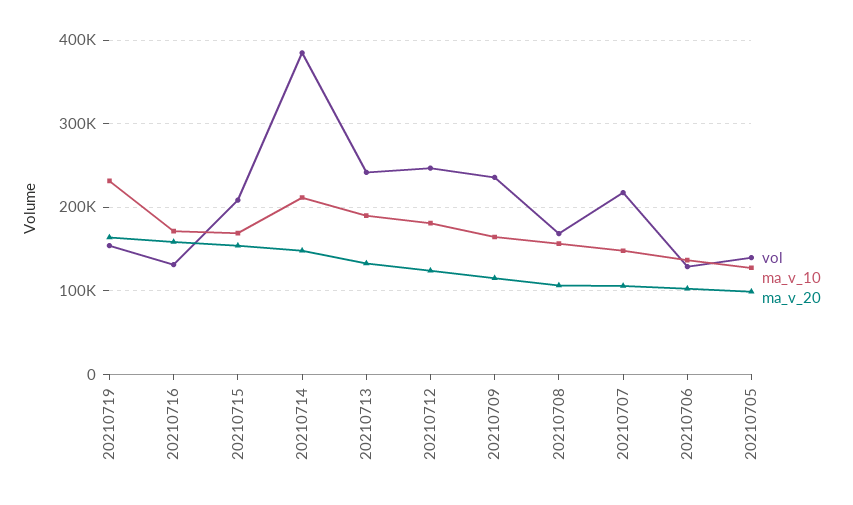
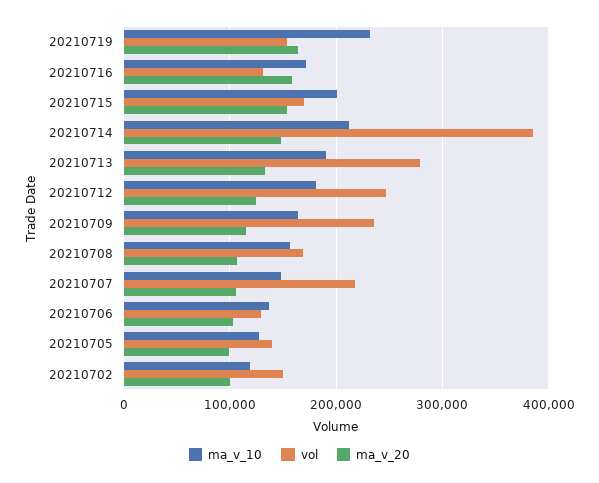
  {
    "vol": {
      "20210719": 150000,
      "20210716": 130000,
-     "20210715": 210000,
+     "20210715": 170000,
      "20210714": 380000,
-     "20210713": 240000,
+     "20210713": 280000,
      "20210712": 250000,
      "20210709": 240000,
      "20210708": 170000,
      "20210707": 220000,
      "20210706": 130000,
-     "20210705": 140000
+     "20210705": 140000,
+     "20210702": 150000
    },
    "ma_v_10": {
      "20210719": 230000,
      "20210716": 170000,
-     "20210715": 170000,
+     "20210715": 200000,
      "20210714": 210000,
      "20210713": 190000,
      "20210712": 180000,
      "20210709": 160000,
      "20210708": 160000,
      "20210707": 150000,
      "20210706": 140000,
-     "20210705": 130000
+     "20210705": 130000,
+     "20210702": 120000
    },
    "ma_v_20": {
      "20210719": 160000,
      "20210716": 160000,
      "20210715": 150000,
      "20210714": 150000,
      "20210713": 130000,
      "20210712": 120000,
      "20210709": 120000,
      "20210708": 110000,
      "20210707": 110000,
      "20210706": 100000,
-     "20210705": 100000
+     "20210705": 100000,
+     "20210702": 100000
    }
  }

